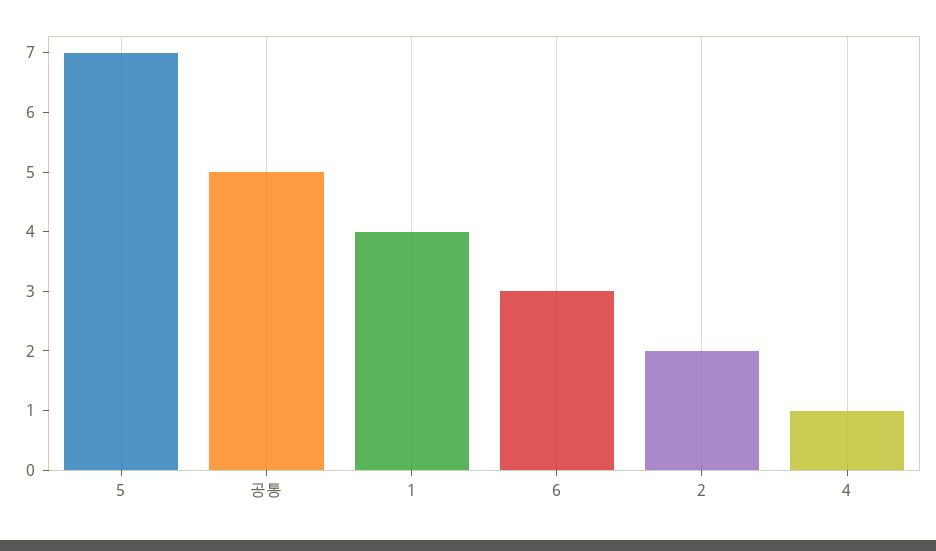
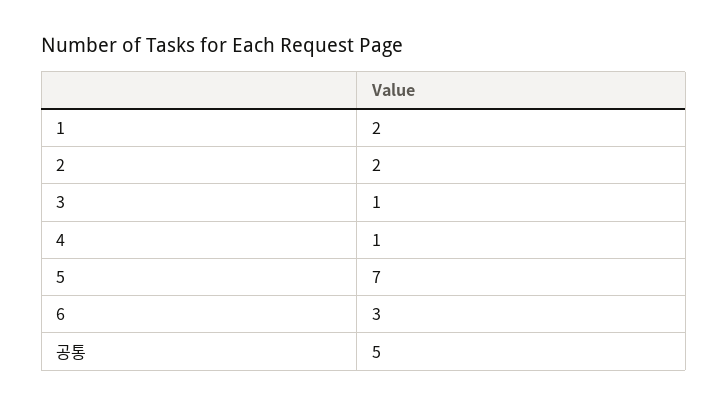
  {
    "5": 7,
    "공통": 5,
-   "1": 4,
+   "1": 2,
    "6": 3,
    "2": 2,
-   "4": 1
+   "4": 1,
+   "3": 1
  }

